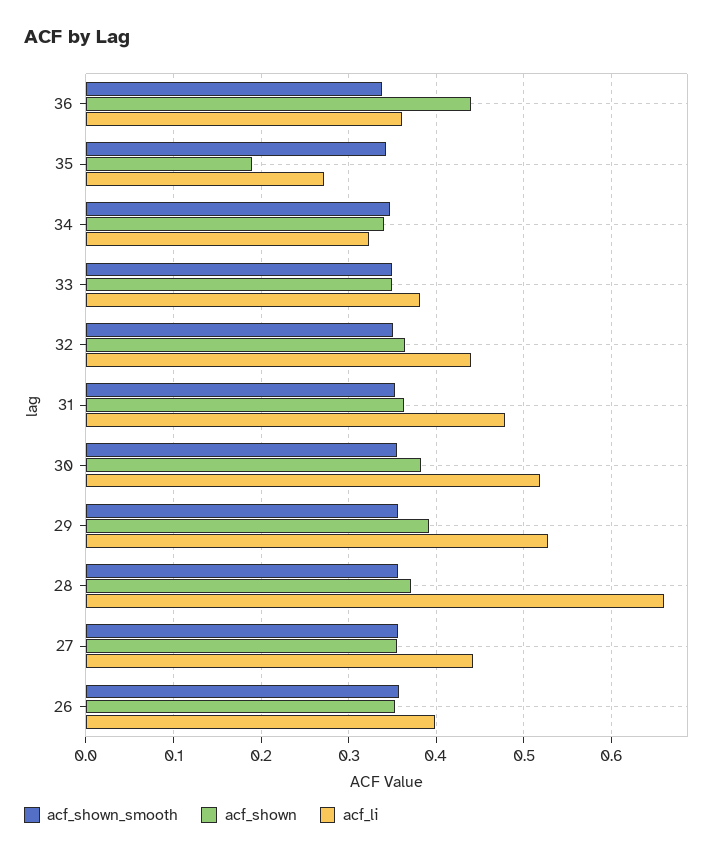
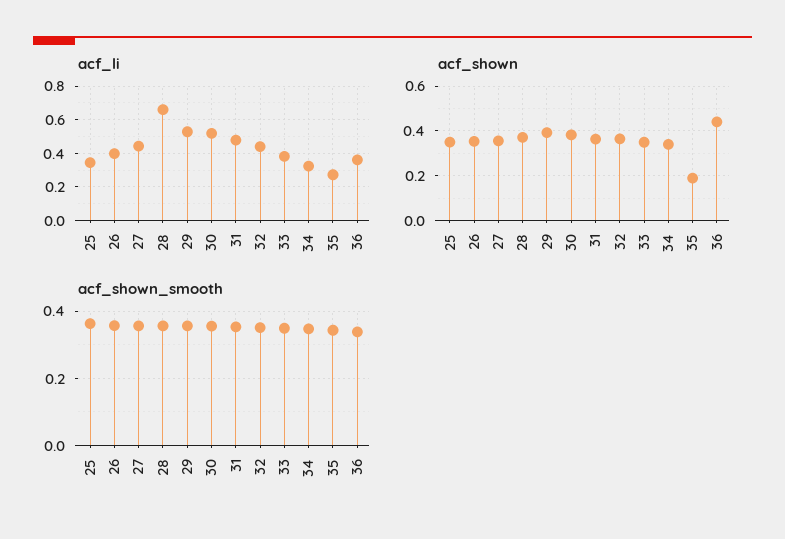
  {
    "acf_shown_smooth": {
      "36": 0.34,
      "35": 0.34,
      "34": 0.35,
      "33": 0.35,
      "32": 0.35,
      "31": 0.35,
      "30": 0.36,
      "29": 0.36,
      "28": 0.36,
      "27": 0.36,
-     "26": 0.36
+     "26": 0.36,
+     "25": 0.36
    },
    "acf_shown": {
      "36": 0.44,
      "35": 0.19,
      "34": 0.34,
      "33": 0.35,
      "32": 0.36,
      "31": 0.36,
      "30": 0.38,
      "29": 0.39,
      "28": 0.37,
      "27": 0.36,
-     "26": 0.35
+     "26": 0.35,
+     "25": 0.35
    },
    "acf_li": {
      "36": 0.36,
      "35": 0.27,
      "34": 0.32,
      "33": 0.38,
      "32": 0.44,
      "31": 0.48,
      "30": 0.52,
      "29": 0.53,
      "28": 0.66,
      "27": 0.44,
-     "26": 0.4
+     "26": 0.4,
+     "25": 0.35
    }
  }

